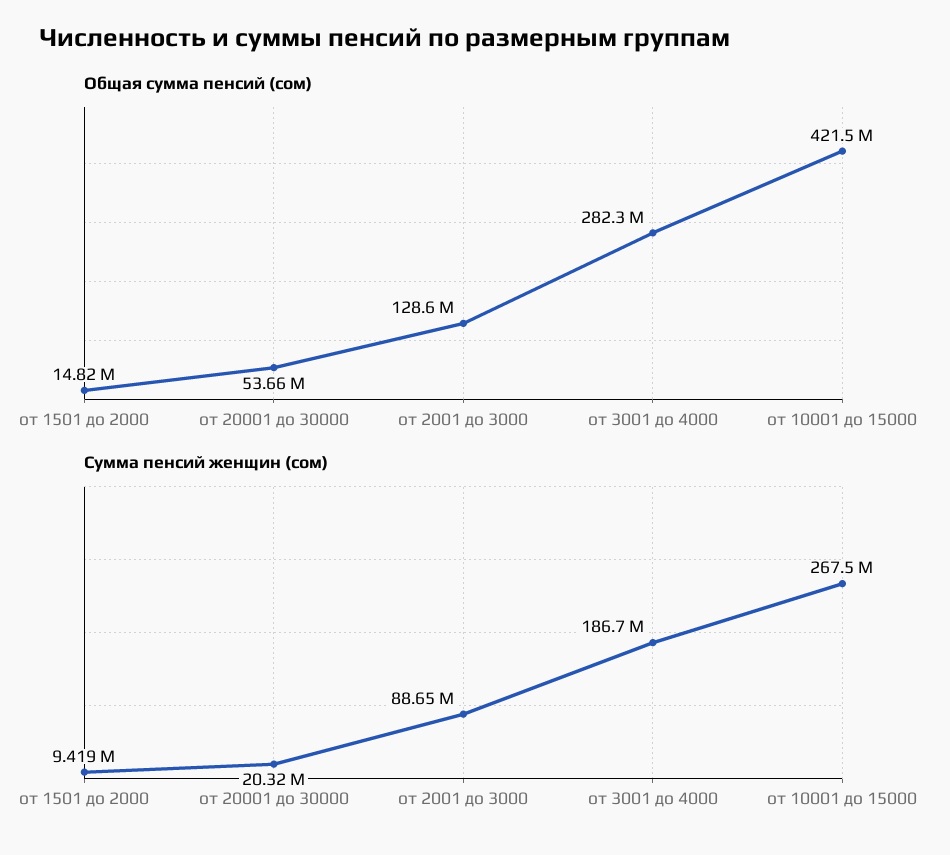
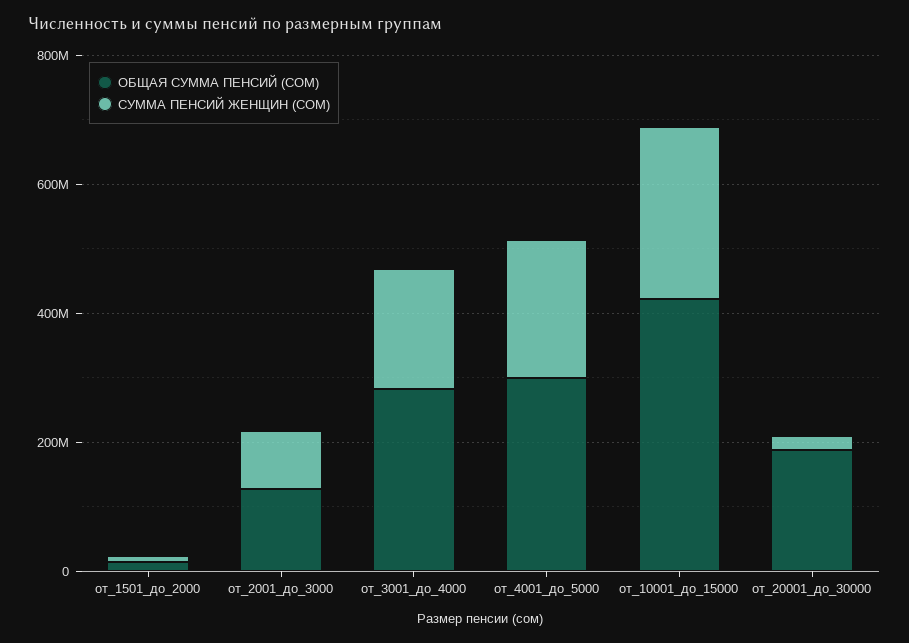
  {
    "Общая сумма пенсий (сом)": {
      "от 1501 до 2000": 14820000,
-     "от 20001 до 30000": 53660000,
+     "от 20001 до 30000": 200000000,
      "от 2001 до 3000": 128600000,
      "от 3001 до 4000": 282300000,
-     "от 10001 до 15000": 421500000
+     "от 10001 до 15000": 421500000,
+     "от_4001_до_5000": 300000000
    },
    "Сумма пенсий женщин (сом)": {
      "от 1501 до 2000": 9419000,
      "от 20001 до 30000": 20320000,
      "от 2001 до 3000": 88650000,
      "от 3001 до 4000": 186700000,
-     "от 10001 до 15000": 267500000
+     "от 10001 до 15000": 267500000,
+     "от_4001_до_5000": 200000000
    }
  }

